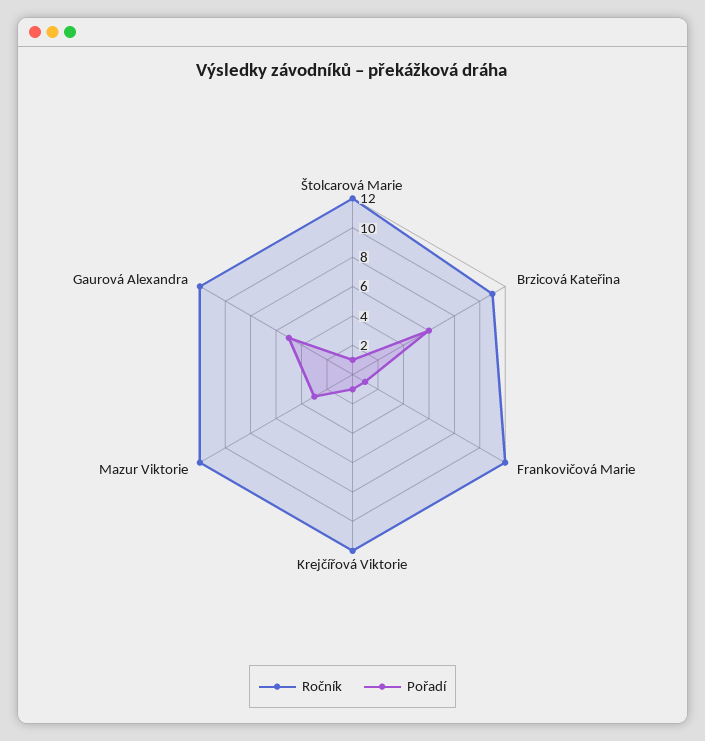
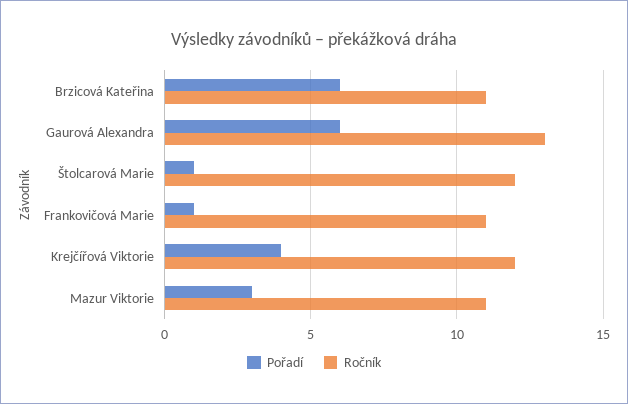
  {
    "Ročník": {
      "Štolcarová Marie": 12,
      "Brzicová Kateřina": 11,
-     "Frankovičová Marie": 12,
+     "Frankovičová Marie": 11,
      "Krejčířová Viktorie": 12,
-     "Mazur Viktorie": 12,
+     "Mazur Viktorie": 11,
-     "Gaurová Alexandra": 12
+     "Gaurová Alexandra": 13
    },
    "Pořadí": {
      "Štolcarová Marie": 1,
      "Brzicová Kateřina": 6,
      "Frankovičová Marie": 1,
-     "Krejčířová Viktorie": 1,
+     "Krejčířová Viktorie": 4,
      "Mazur Viktorie": 3,
-     "Gaurová Alexandra": 5
+     "Gaurová Alexandra": 6
    }
  }

